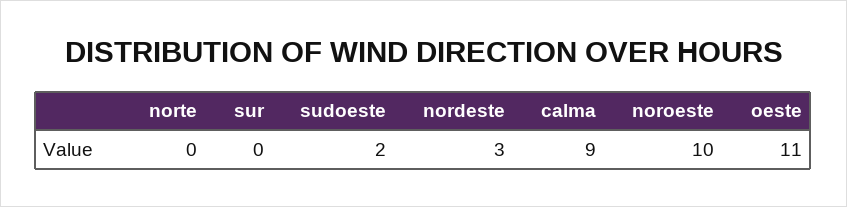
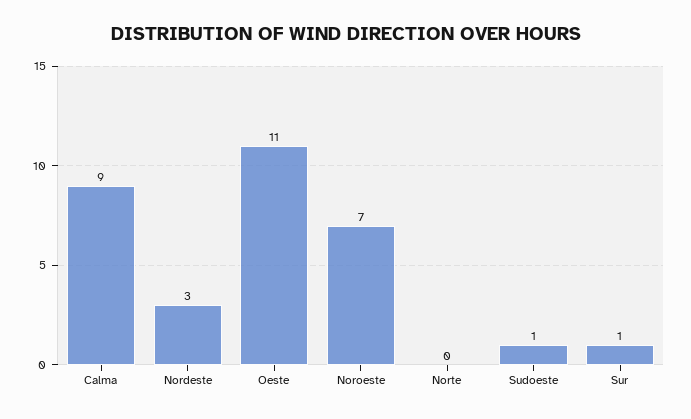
  {
    "norte": 0,
-   "sur": 0,
+   "sur": 1,
-   "sudoeste": 2,
+   "sudoeste": 1,
    "nordeste": 3,
    "calma": 9,
-   "noroeste": 10,
+   "noroeste": 7,
    "oeste": 11
  }

